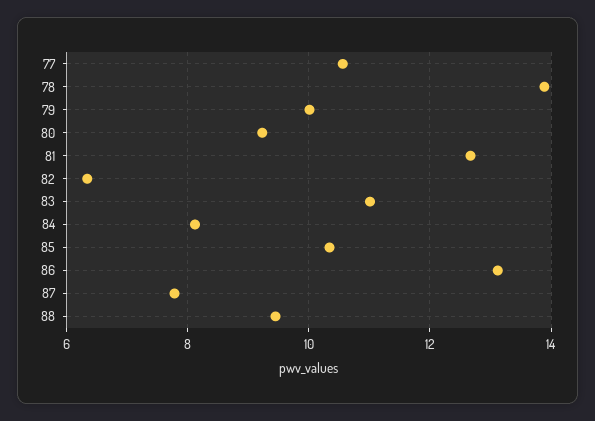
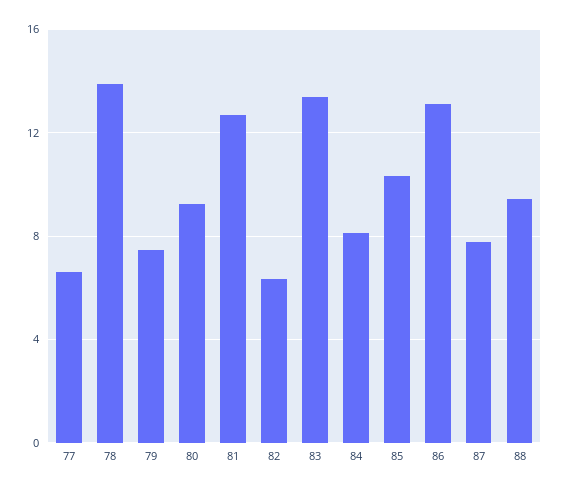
  {
-   "77": 10.6,
+   "77": 6.5,
    "78": 13.8,
-   "79": 10,
+   "79": 7.5,
    "80": 9.2,
    "81": 12.6,
    "82": 6.4,
-   "83": 11,
+   "83": 13.5,
    "84": 8.2,
    "85": 10.4,
    "86": 13.2,
    "87": 7.8,
    "88": 9.4
  }

